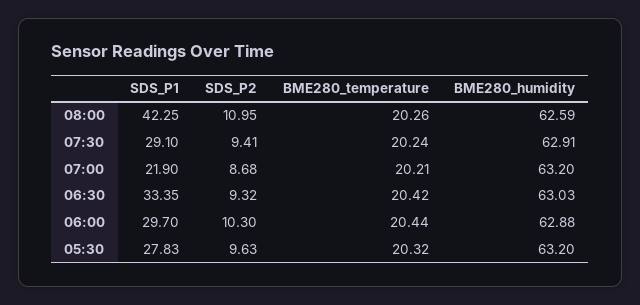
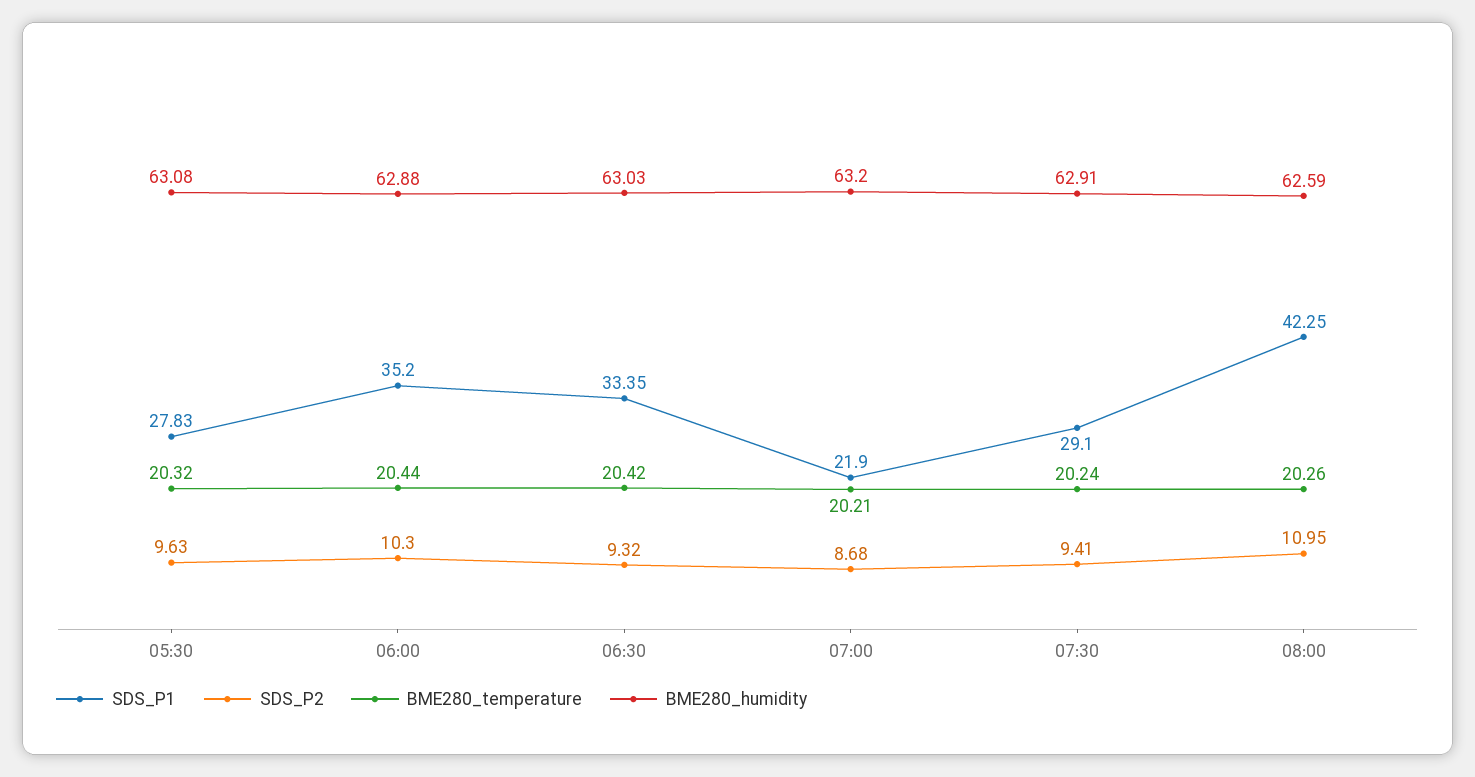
  {
    "SDS_P1": {
      "08:00": 42.25,
      "07:30": 29.1,
      "07:00": 21.9,
      "06:30": 33.35,
-     "06:00": 29.7,
+     "06:00": 35.2,
      "05:30": 27.83
    },
    "SDS_P2": {
      "08:00": 10.95,
      "07:30": 9.41,
      "07:00": 8.68,
      "06:30": 9.32,
      "06:00": 10.3,
      "05:30": 9.63
    },
    "BME280_temperature": {
      "08:00": 20.26,
      "07:30": 20.24,
      "07:00": 20.21,
      "06:30": 20.42,
      "06:00": 20.44,
      "05:30": 20.32
    },
    "BME280_humidity": {
      "08:00": 62.59,
      "07:30": 62.91,
      "07:00": 63.2,
      "06:30": 63.03,
      "06:00": 62.88,
-     "05:30": 63.2
+     "05:30": 63.08
    }
  }

